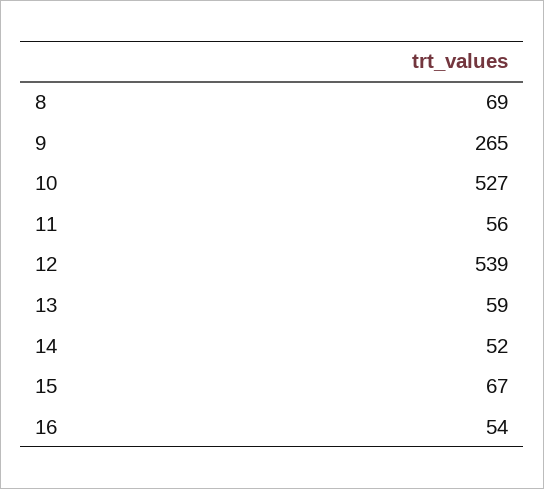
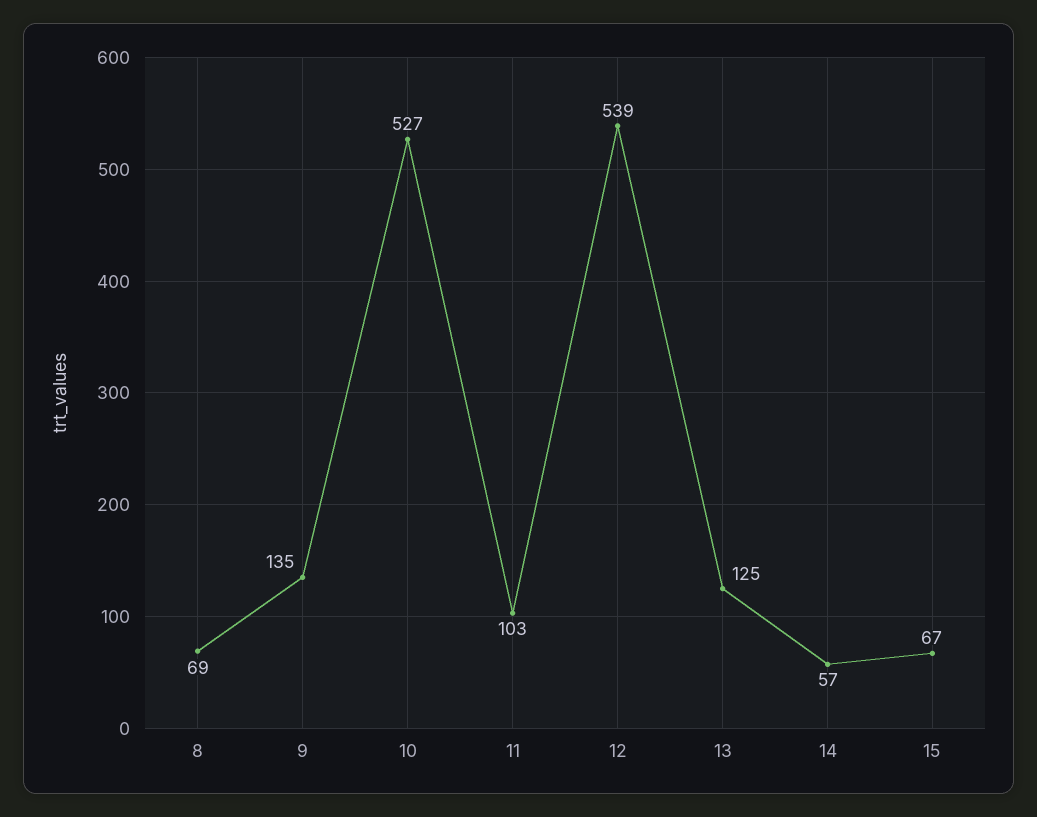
  {
    "8": 69,
-   "9": 265,
+   "9": 135,
    "10": 527,
-   "11": 56,
+   "11": 103,
    "12": 539,
-   "13": 59,
+   "13": 125,
-   "14": 52,
+   "14": 57,
-   "15": 67,
+   "15": 67
-   "16": 54
  }

